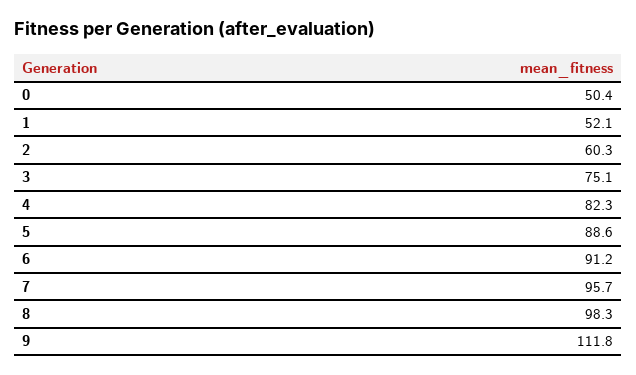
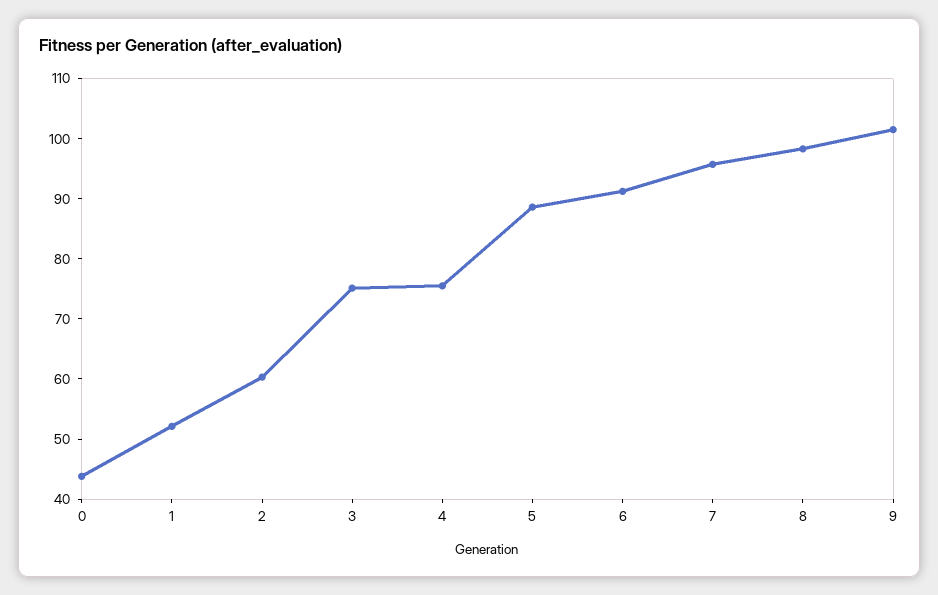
  {
-   "0": 50.4,
+   "0": 44,
    "1": 52.1,
    "2": 60.3,
    "3": 75.1,
-   "4": 82.3,
+   "4": 76,
    "5": 88.6,
    "6": 91.2,
    "7": 95.7,
    "8": 98.3,
-   "9": 111.8
+   "9": 102
  }

